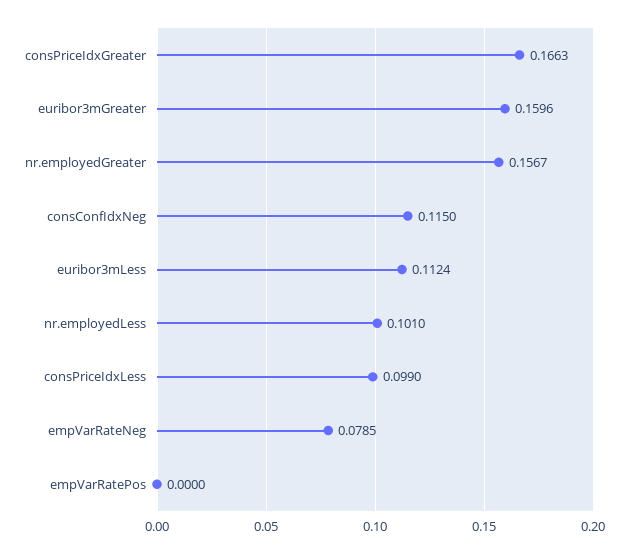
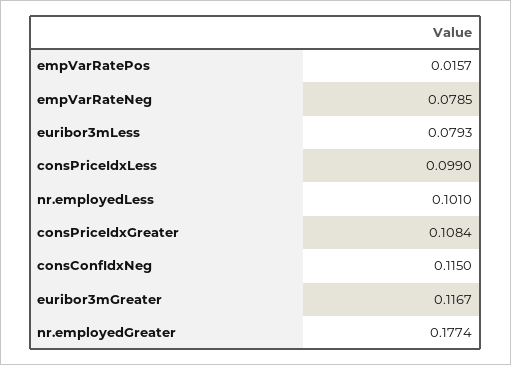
  {
-   "consPriceIdxGreater": 0.1663,
+   "consPriceIdxGreater": 0.1084,
-   "euribor3mGreater": 0.1596,
+   "euribor3mGreater": 0.1167,
-   "nr.employedGreater": 0.1567,
+   "nr.employedGreater": 0.1774,
    "consConfIdxNeg": 0.115,
-   "euribor3mLess": 0.1124,
+   "euribor3mLess": 0.0793,
    "nr.employedLess": 0.101,
    "consPriceIdxLess": 0.099,
    "empVarRateNeg": 0.0785,
-   "empVarRatePos": 0
+   "empVarRatePos": 0.0157
  }

